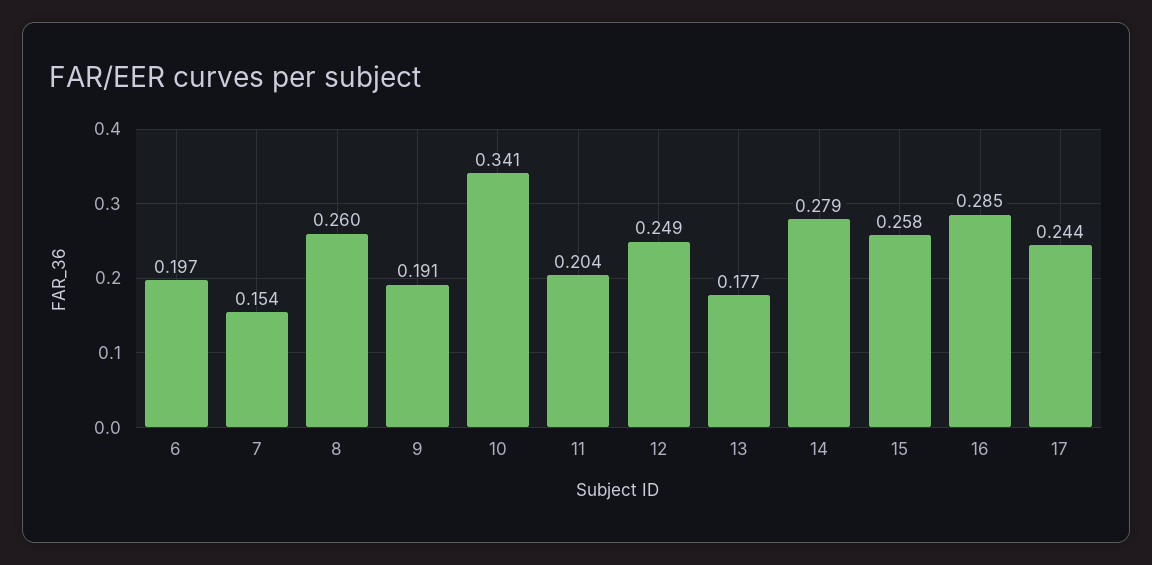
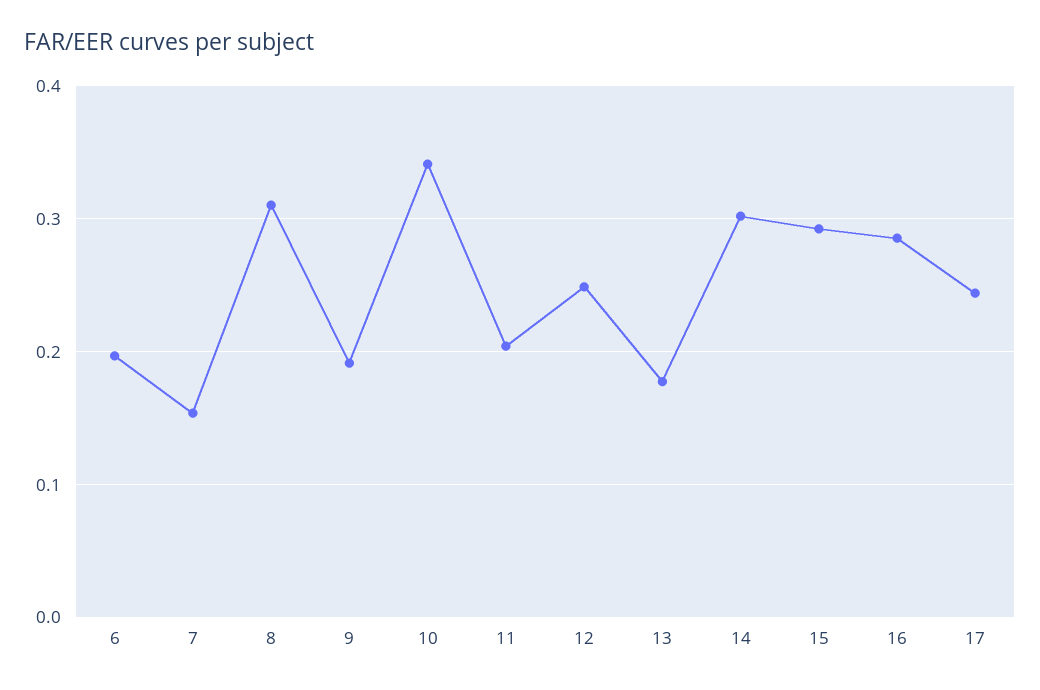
  {
    "6": 0.197,
    "7": 0.154,
-   "8": 0.26,
+   "8": 0.31,
    "9": 0.191,
    "10": 0.341,
    "11": 0.204,
    "12": 0.249,
    "13": 0.177,
-   "14": 0.279,
+   "14": 0.3,
-   "15": 0.258,
+   "15": 0.29,
    "16": 0.285,
    "17": 0.244
  }

